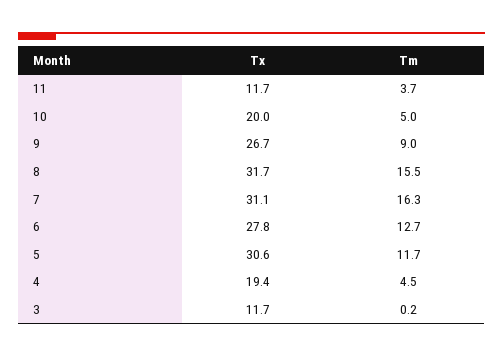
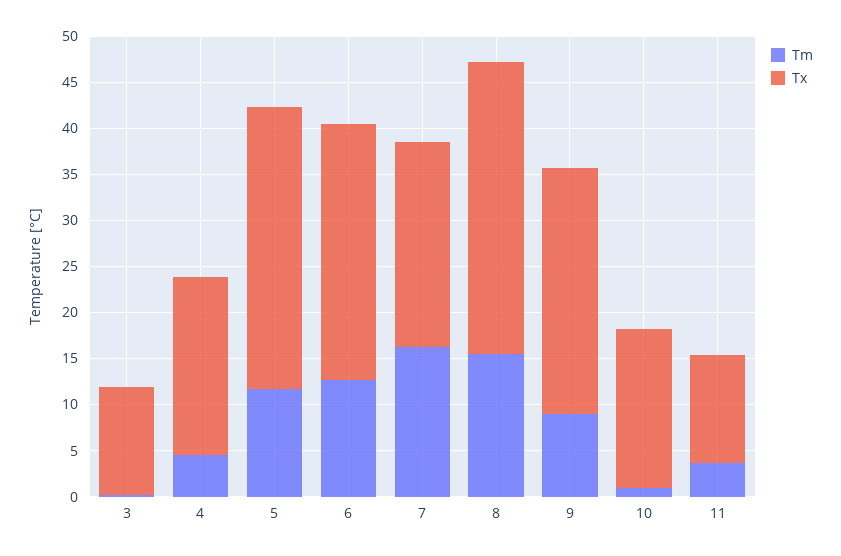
  {
    "Tx": {
      "11": 11.7,
-     "10": 20,
+     "10": 17,
      "9": 26.7,
      "8": 31.7,
-     "7": 31.1,
+     "7": 22,
      "6": 27.8,
      "5": 30.6,
      "4": 19.4,
      "3": 11.7
    },
    "Tm": {
      "11": 3.7,
-     "10": 5,
+     "10": 1,
      "9": 9,
      "8": 15.5,
      "7": 16.3,
      "6": 12.7,
      "5": 11.7,
      "4": 4.5,
      "3": 0.2
    }
  }

